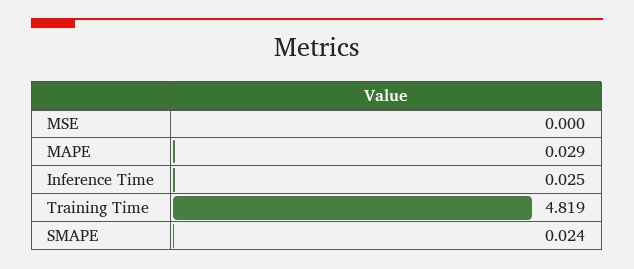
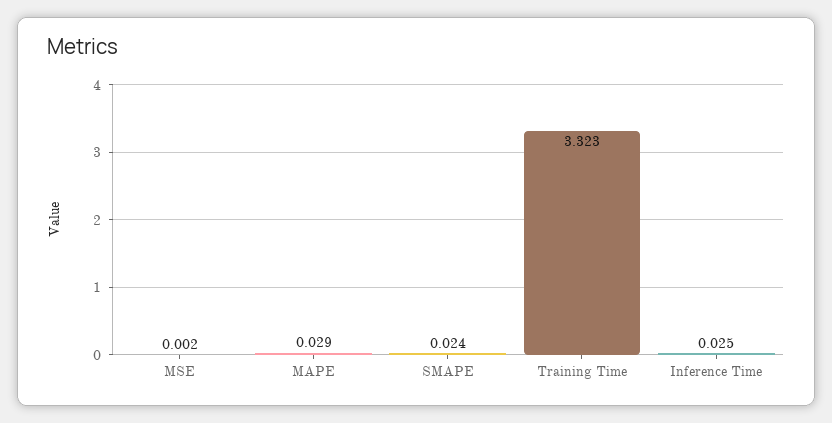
  {
-   "MSE": 0,
+   "MSE": 0.002,
    "MAPE": 0.029,
    "Inference Time": 0.025,
-   "Training Time": 4.819,
+   "Training Time": 3.323,
    "SMAPE": 0.024
  }

